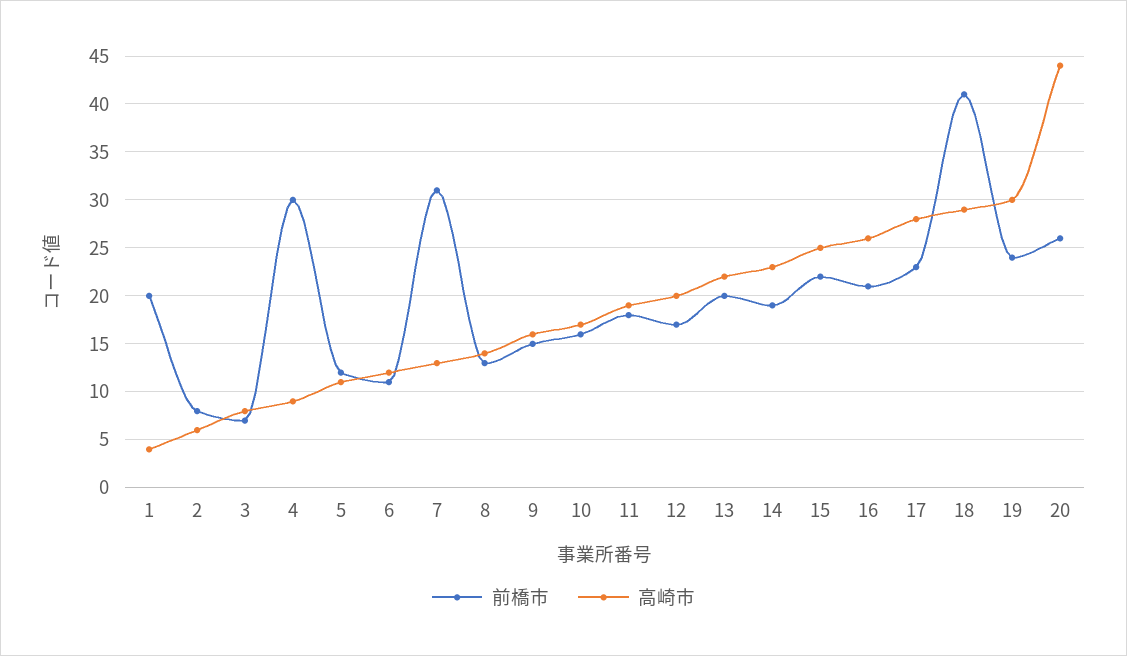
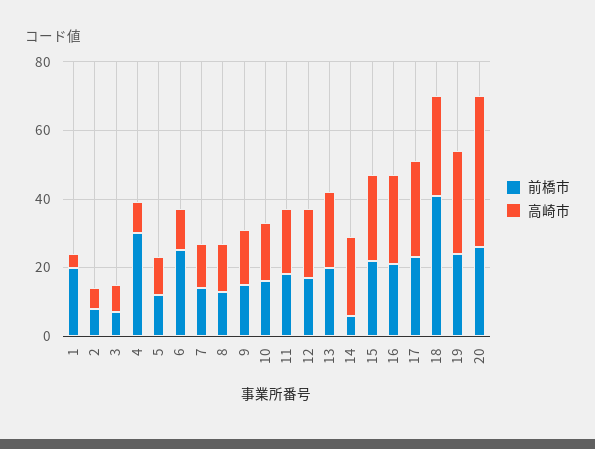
  {
    "前橋市": {
      "1": 20,
      "2": 8,
      "3": 7,
      "4": 30,
      "5": 12,
-     "6": 11,
+     "6": 25,
-     "7": 31,
+     "7": 15,
      "8": 13,
      "9": 15,
      "10": 16,
      "11": 18,
      "12": 17,
      "13": 20,
-     "14": 19,
+     "14": 5,
      "15": 22,
      "16": 21,
      "17": 23,
      "18": 41,
      "19": 24,
      "20": 26
    },
    "高崎市": {
      "1": 4,
      "2": 6,
      "3": 8,
      "4": 9,
      "5": 11,
      "6": 12,
      "7": 13,
      "8": 14,
      "9": 16,
      "10": 17,
      "11": 19,
      "12": 20,
      "13": 22,
      "14": 23,
      "15": 25,
      "16": 26,
      "17": 28,
      "18": 29,
      "19": 30,
      "20": 44
    }
  }

